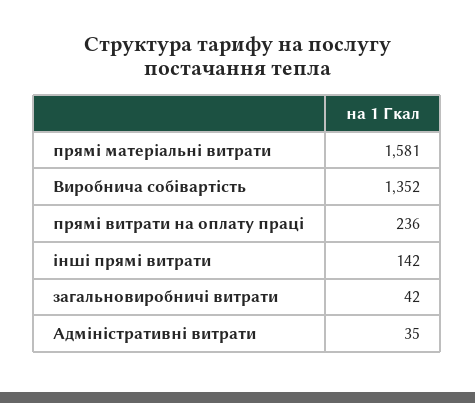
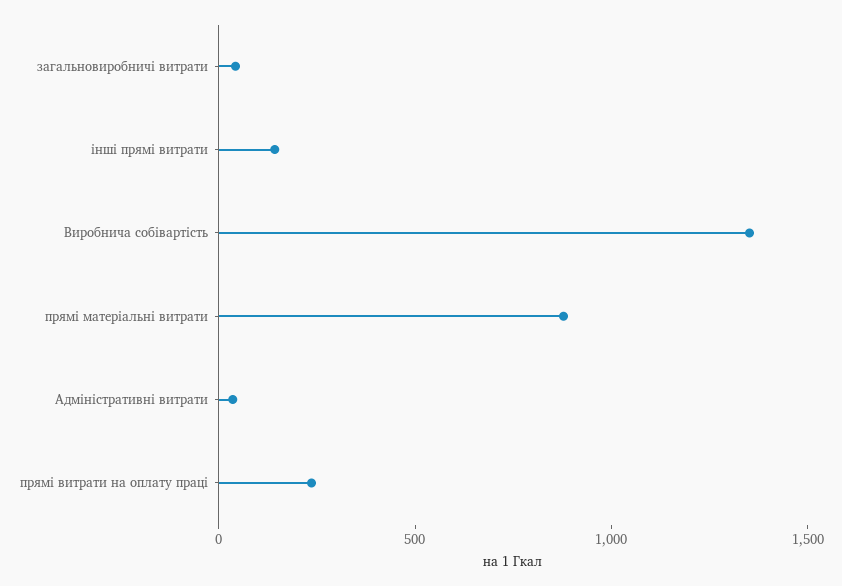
  {
-   "прямі матеріальні витрати": 1581,
+   "прямі матеріальні витрати": 900,
    "Виробнича собівартість": 1352,
    "прямі витрати на оплату праці": 236,
    "інші прямі витрати": 142,
    "загальновиробничі витрати": 42,
    "Адміністративні витрати": 35
  }

